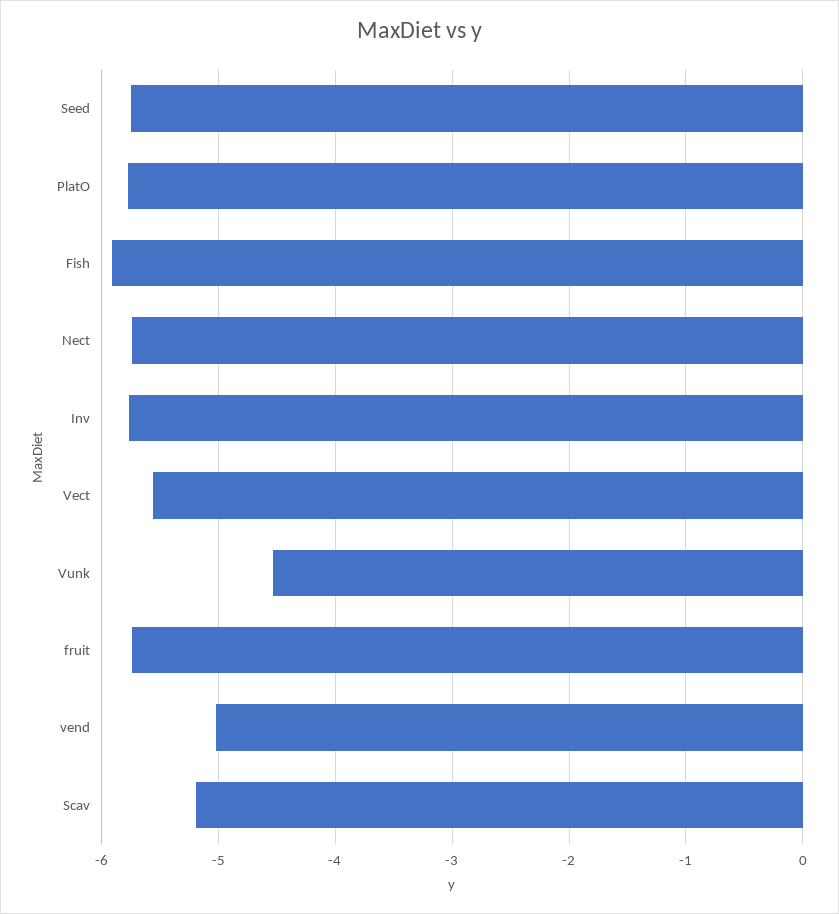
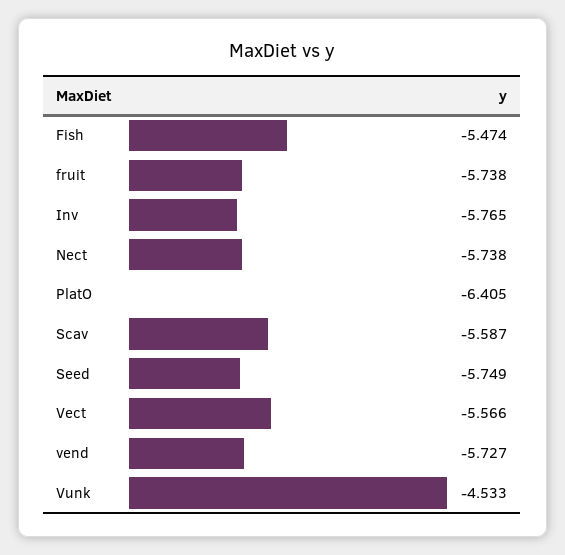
  {
    "Seed": -5.749,
-   "PlatO": -5.8,
+   "PlatO": -6.405,
-   "Fish": -5.9,
+   "Fish": -5.474,
    "Nect": -5.738,
    "Inv": -5.765,
    "Vect": -5.566,
    "Vunk": -4.533,
    "fruit": -5.738,
-   "vend": -5,
+   "vend": -5.727,
-   "Scav": -5.2
+   "Scav": -5.587
  }

